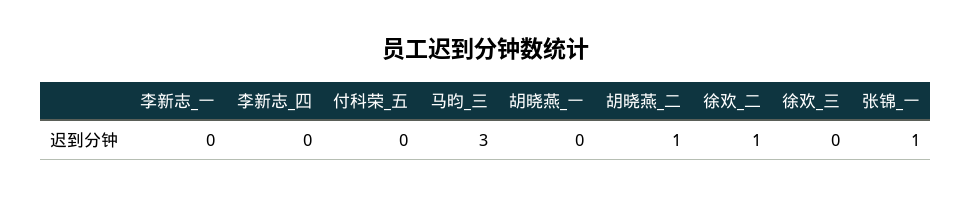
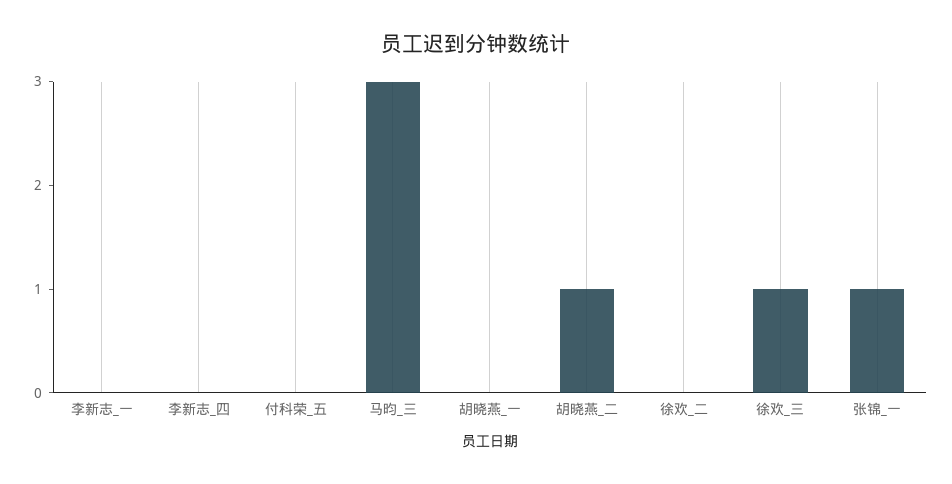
  {
    "李新志_一": 0,
    "李新志_四": 0,
    "付科荣_五": 0,
    "马昀_三": 3,
    "胡晓燕_一": 0,
    "胡晓燕_二": 1,
-   "徐欢_二": 1,
+   "徐欢_二": 0,
-   "徐欢_三": 0,
+   "徐欢_三": 1,
    "张锦_一": 1
  }

